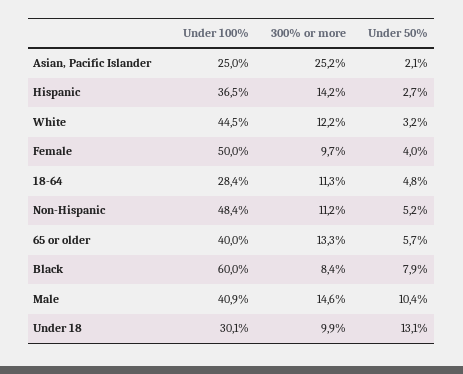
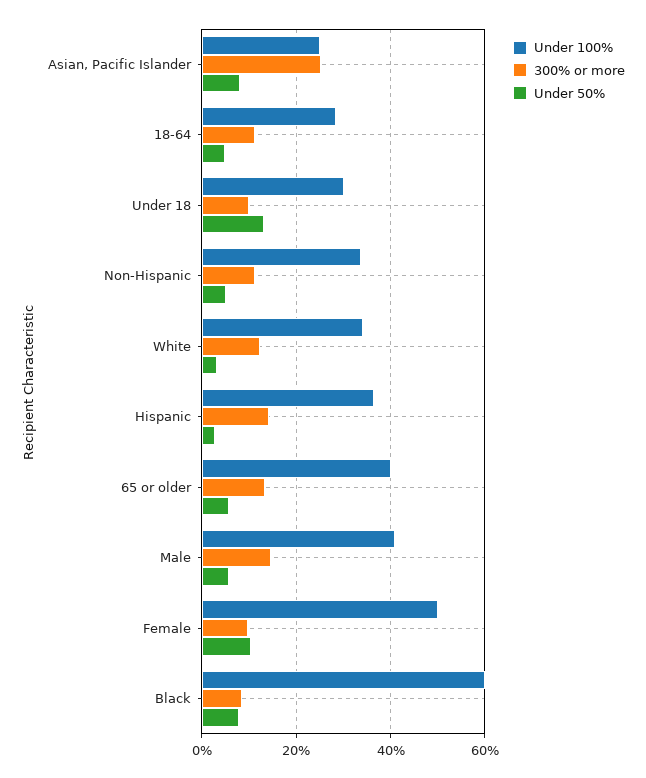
  {
    "Under 100%": {
      "Asian, Pacific Islander": 25,
      "Hispanic": 36.5,
-     "White": 44.5,
+     "White": 34,
      "Female": 50,
      "18-64": 28.4,
-     "Non-Hispanic": 48.4,
+     "Non-Hispanic": 34,
      "65 or older": 40,
      "Black": 60,
      "Male": 40.9,
      "Under 18": 30.1
    },
    "300% or more": {
      "Asian, Pacific Islander": 25.2,
      "Hispanic": 14.2,
      "White": 12.2,
      "Female": 9.7,
      "18-64": 11.3,
      "Non-Hispanic": 11.2,
      "65 or older": 13.3,
      "Black": 8.4,
      "Male": 14.6,
      "Under 18": 9.9
    },
    "Under 50%": {
-     "Asian, Pacific Islander": 2.1,
+     "Asian, Pacific Islander": 8,
      "Hispanic": 2.7,
      "White": 3.2,
-     "Female": 4,
+     "Female": 10,
      "18-64": 4.8,
      "Non-Hispanic": 5.2,
      "65 or older": 5.7,
      "Black": 7.9,
-     "Male": 10.4,
+     "Male": 6,
      "Under 18": 13.1
    }
  }

